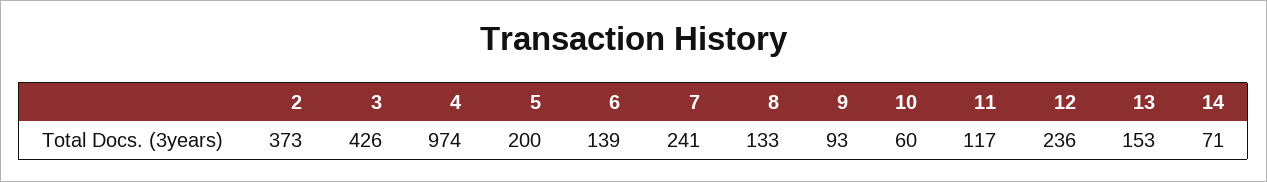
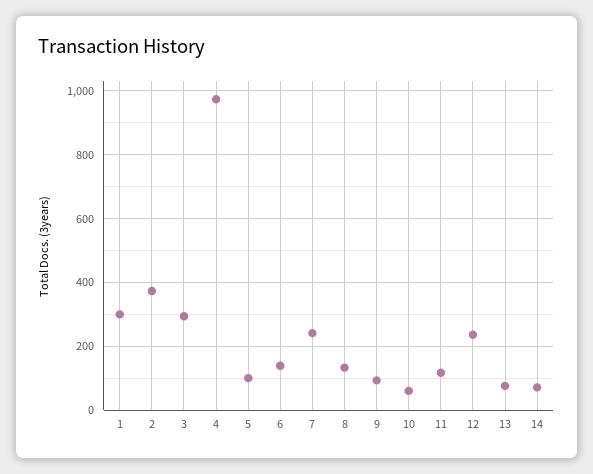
  {
    "2": 373,
-   "3": 426,
+   "3": 300,
    "4": 974,
-   "5": 200,
+   "5": 100,
    "6": 139,
    "7": 241,
    "8": 133,
    "9": 93,
    "10": 60,
    "11": 117,
    "12": 236,
-   "13": 153,
+   "13": 80,
-   "14": 71
+   "14": 71,
+   "1": 300
  }

